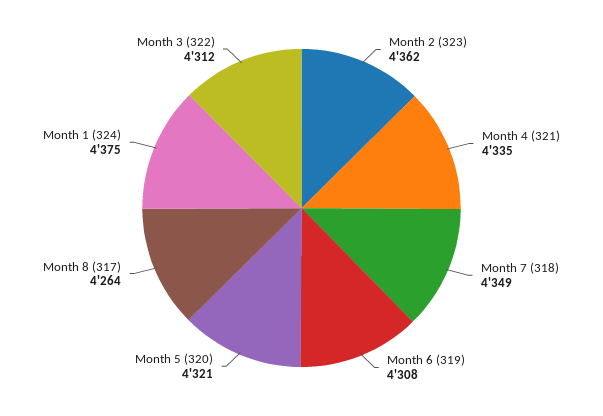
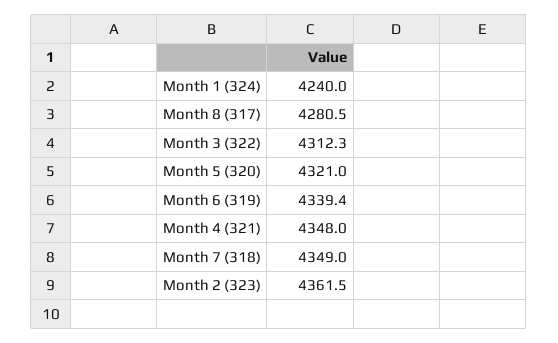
  {
    "Month 2 (323)": 4361.5,
-   "Month 4 (321)": 4335,
+   "Month 4 (321)": 4348,
    "Month 7 (318)": 4349,
-   "Month 6 (319)": 4308,
+   "Month 6 (319)": 4339.4,
    "Month 5 (320)": 4321,
-   "Month 8 (317)": 4264,
+   "Month 8 (317)": 4280.5,
-   "Month 1 (324)": 4375,
+   "Month 1 (324)": 4240,
    "Month 3 (322)": 4312.3
  }

